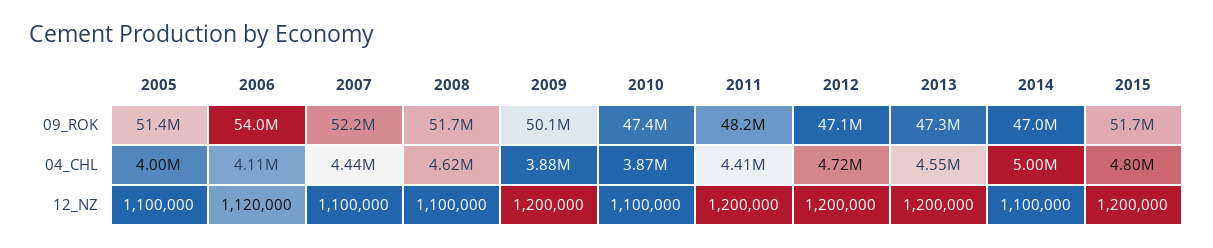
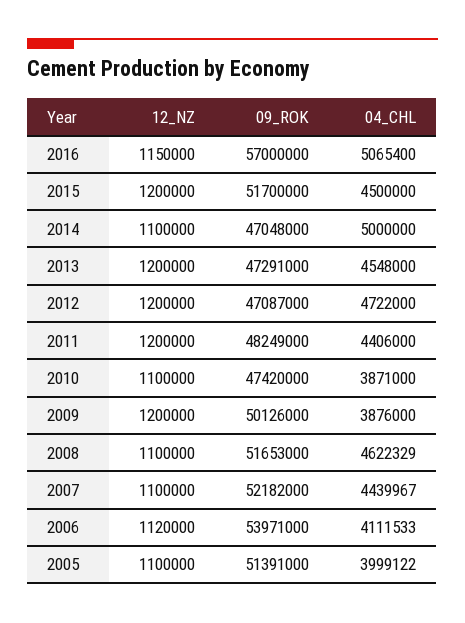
  {
    "2005": {
      "09_ROK": 51391000,
      "04_CHL": 3999122,
      "12_NZ": 1100000
    },
    "2006": {
      "09_ROK": 53971000,
      "04_CHL": 4111533,
      "12_NZ": 1120000
    },
    "2007": {
      "09_ROK": 52182000,
      "04_CHL": 4439967,
      "12_NZ": 1100000
    },
    "2008": {
      "09_ROK": 51653000,
      "04_CHL": 4622329,
      "12_NZ": 1100000
    },
    "2009": {
      "09_ROK": 50126000,
      "04_CHL": 3876000,
      "12_NZ": 1200000
    },
    "2010": {
      "09_ROK": 47420000,
      "04_CHL": 3871000,
      "12_NZ": 1100000
    },
    "2011": {
      "09_ROK": 48249000,
      "04_CHL": 4406000,
      "12_NZ": 1200000
    },
    "2012": {
      "09_ROK": 47087000,
      "04_CHL": 4722000,
      "12_NZ": 1200000
    },
    "2013": {
      "09_ROK": 47291000,
      "04_CHL": 4548000,
      "12_NZ": 1200000
    },
    "2014": {
      "09_ROK": 47048000,
      "04_CHL": 5000000,
      "12_NZ": 1100000
    },
    "2015": {
      "09_ROK": 51700000,
-     "04_CHL": 4800000,
+     "04_CHL": 4500000,
      "12_NZ": 1200000
-   }
+   },
+   "2016": {
+     "12_NZ": 1150000,
+     "09_ROK": 57000000,
+     "04_CHL": 5065400
+   }
  }

